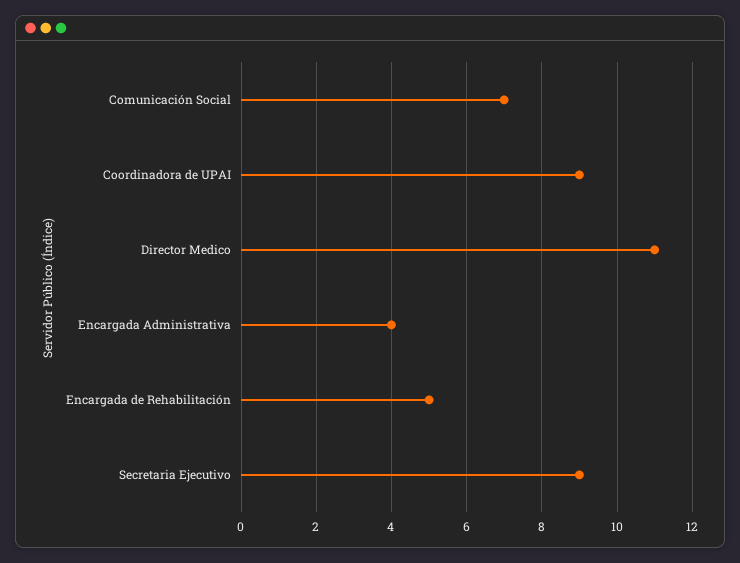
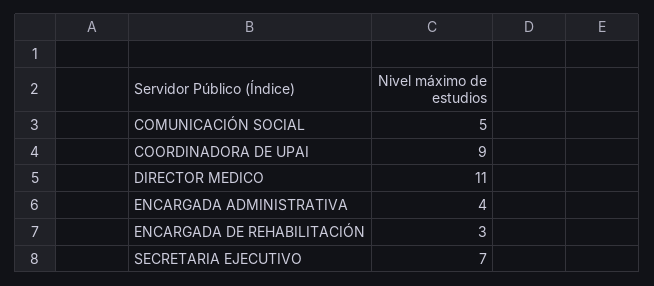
  {
-   "Comunicación Social": 7,
+   "Comunicación Social": 5,
    "Coordinadora de UPAI": 9,
    "Director Medico": 11,
    "Encargada Administrativa": 4,
-   "Encargada de Rehabilitación": 5,
+   "Encargada de Rehabilitación": 3,
-   "Secretaria Ejecutivo": 9
+   "Secretaria Ejecutivo": 7
  }

